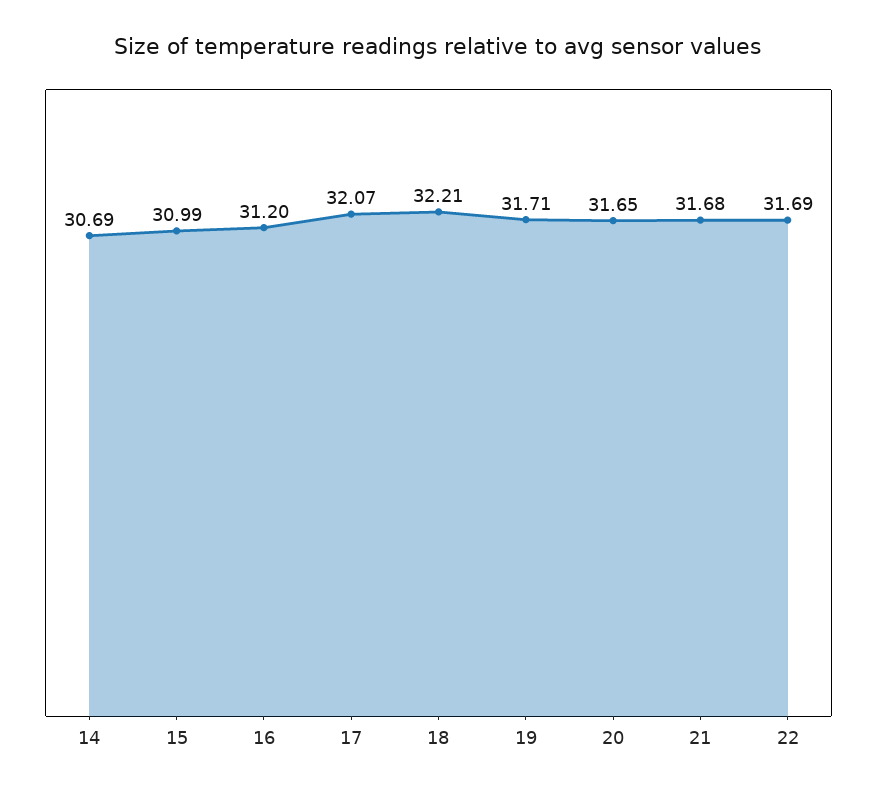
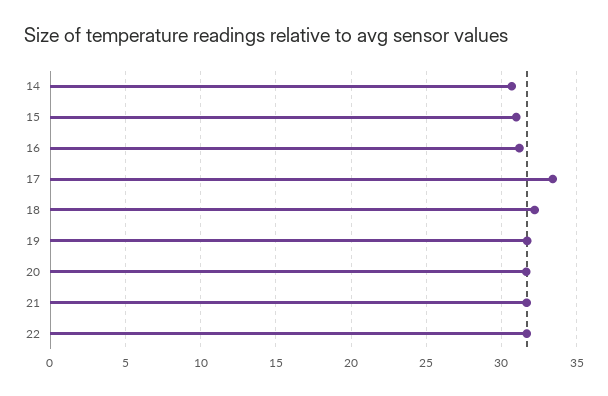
  {
    "14": 30.69,
    "15": 30.99,
    "16": 31.2,
-   "17": 32.07,
+   "17": 33.5,
    "18": 32.21,
    "19": 31.71,
    "20": 31.65,
    "21": 31.68,
    "22": 31.69
  }

